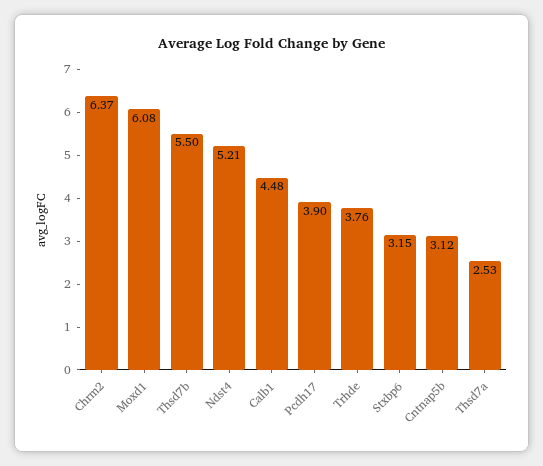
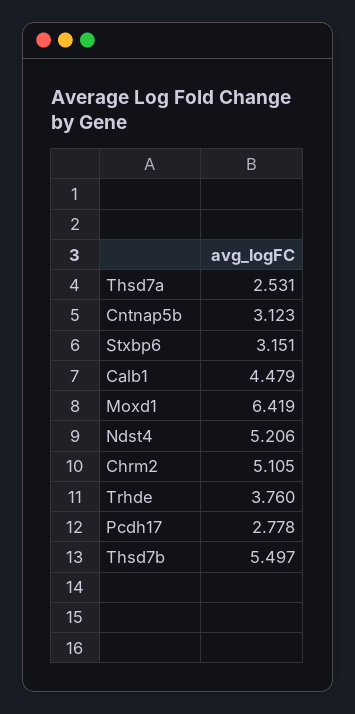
  {
-   "Chrm2": 6.37,
+   "Chrm2": 5.105,
-   "Moxd1": 6.08,
+   "Moxd1": 6.419,
    "Thsd7b": 5.497,
    "Ndst4": 5.206,
    "Calb1": 4.479,
-   "Pcdh17": 3.9,
+   "Pcdh17": 2.778,
    "Trhde": 3.76,
    "Stxbp6": 3.151,
    "Cntnap5b": 3.123,
    "Thsd7a": 2.531
  }

